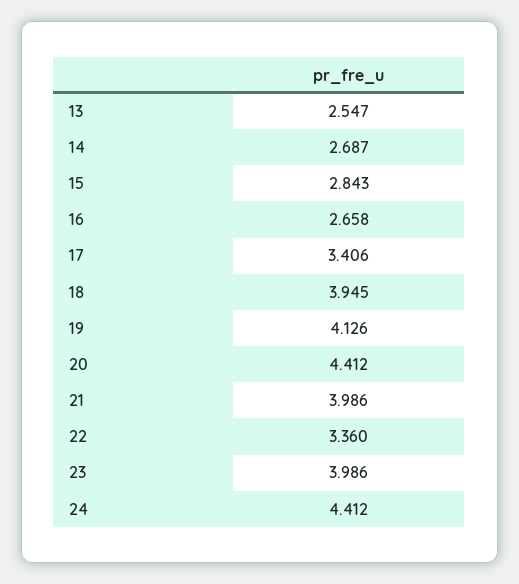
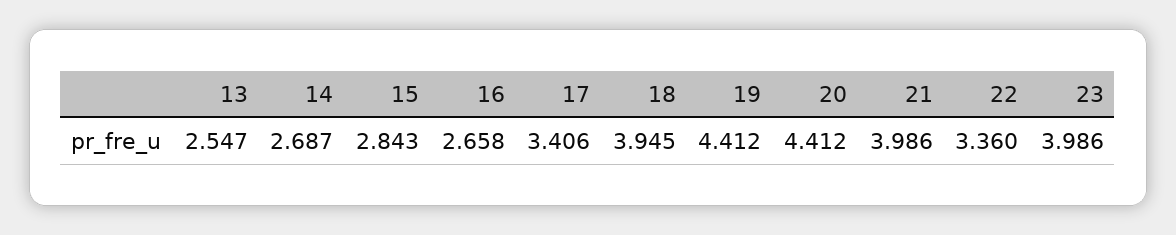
  {
    "13": 2.547,
    "14": 2.687,
    "15": 2.843,
    "16": 2.658,
    "17": 3.406,
    "18": 3.945,
-   "19": 4.126,
+   "19": 4.412,
    "20": 4.412,
    "21": 3.986,
    "22": 3.36,
-   "23": 3.986,
+   "23": 3.986
-   "24": 4.412
  }

